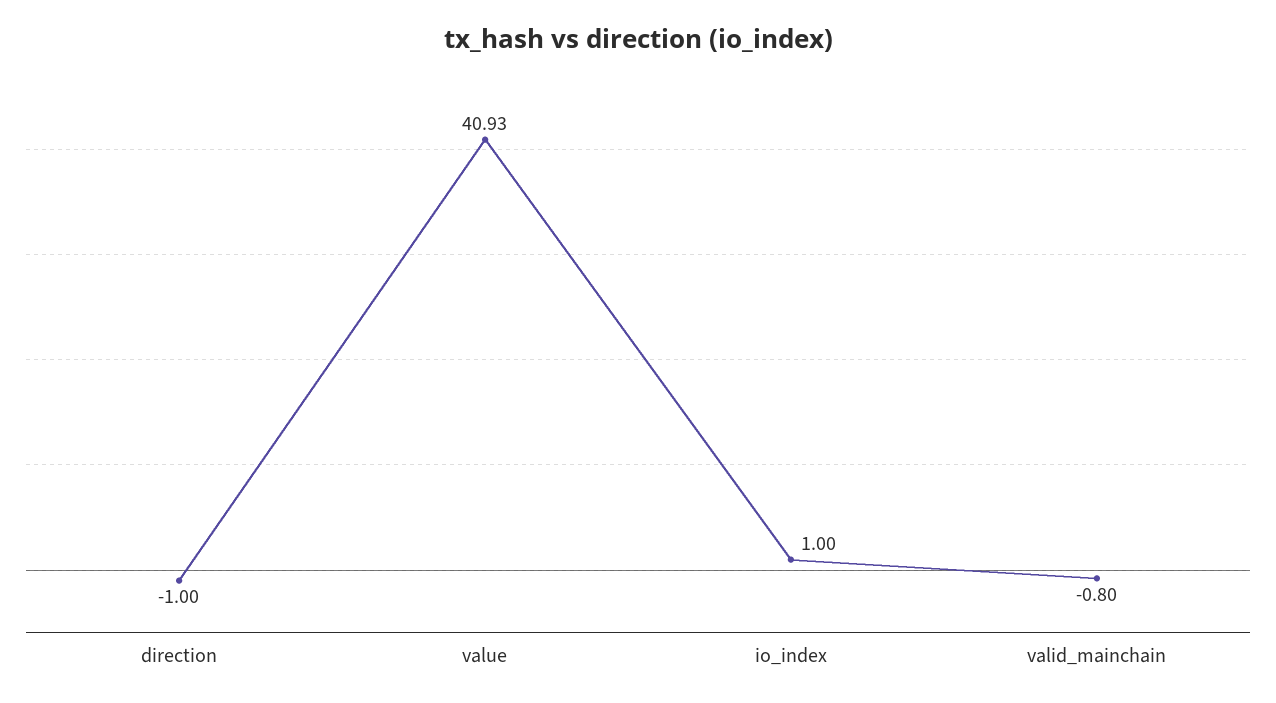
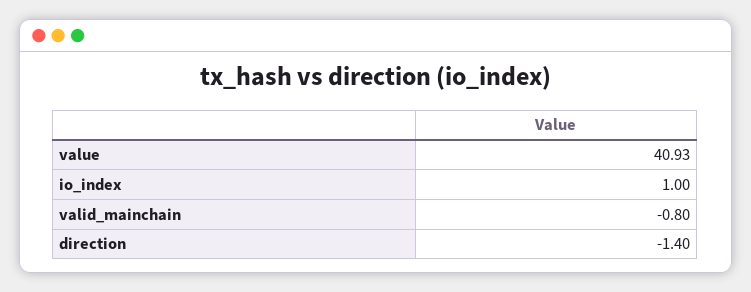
  {
-   "direction": -1,
+   "direction": -1.4,
    "value": 40.93,
    "io_index": 1,
    "valid_mainchain": -0.8
  }

